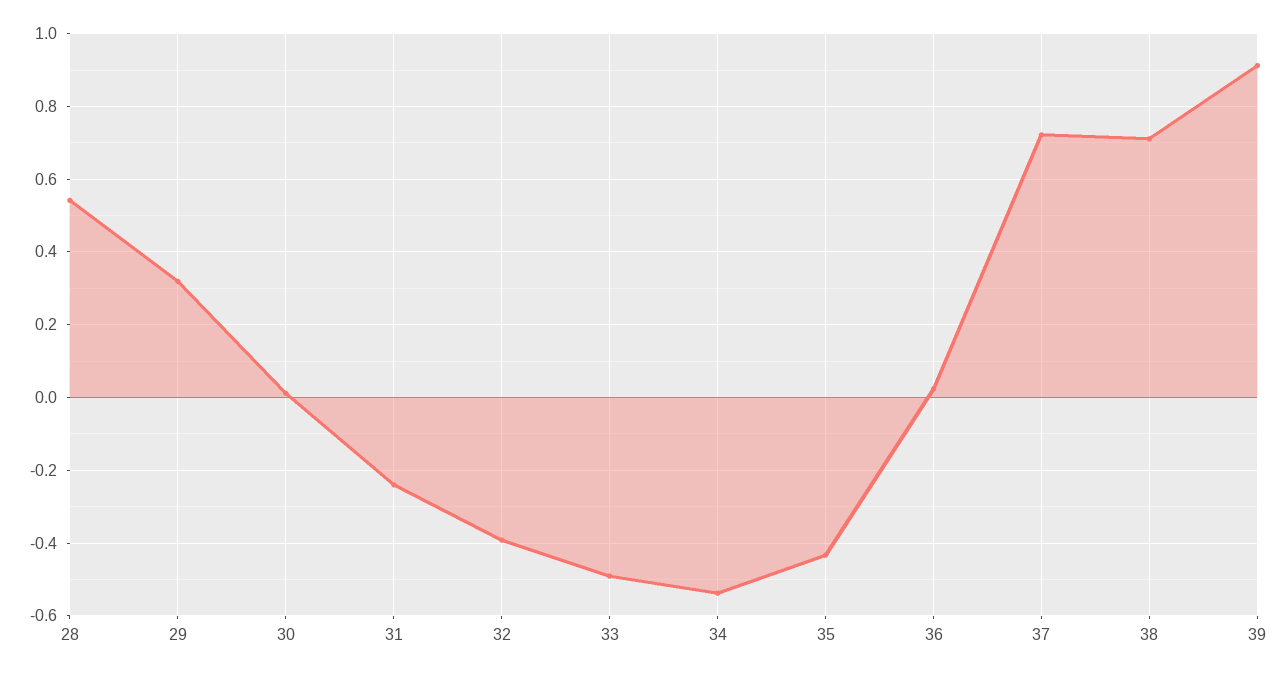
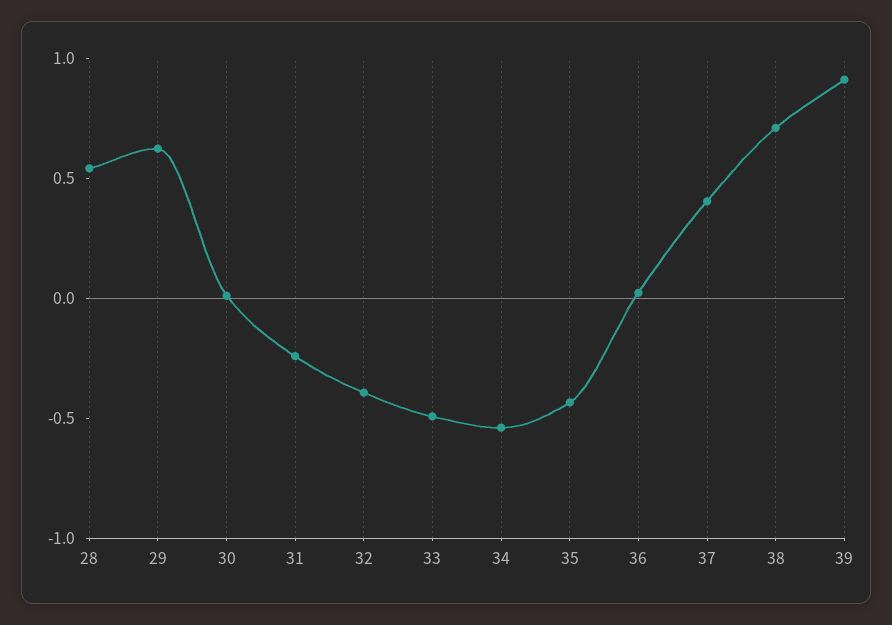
  {
    "28": 0.54,
-   "29": 0.32,
+   "29": 0.6,
    "30": 0.02,
    "31": -0.24,
    "32": -0.4,
    "33": -0.5,
    "34": -0.54,
    "35": -0.44,
    "36": 0.02,
-   "37": 0.72,
+   "37": 0.4,
    "38": 0.72,
    "39": 0.92
  }

